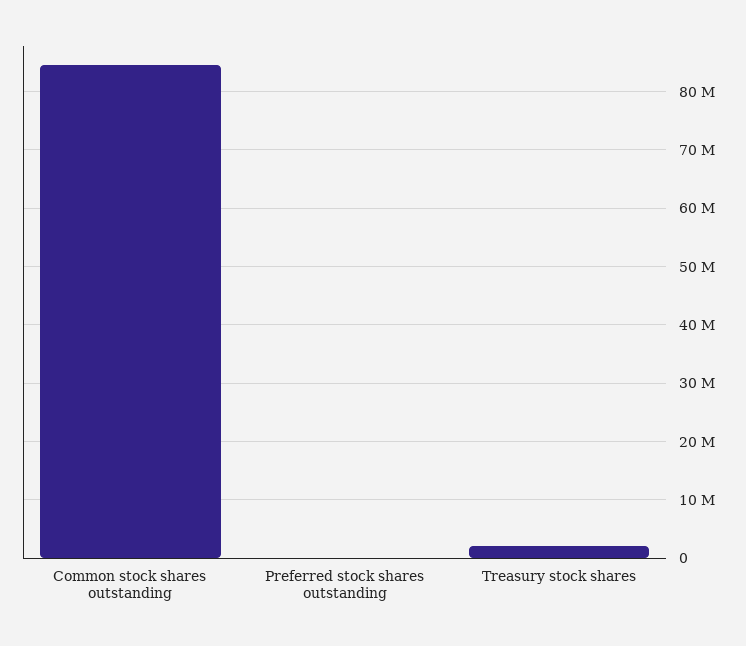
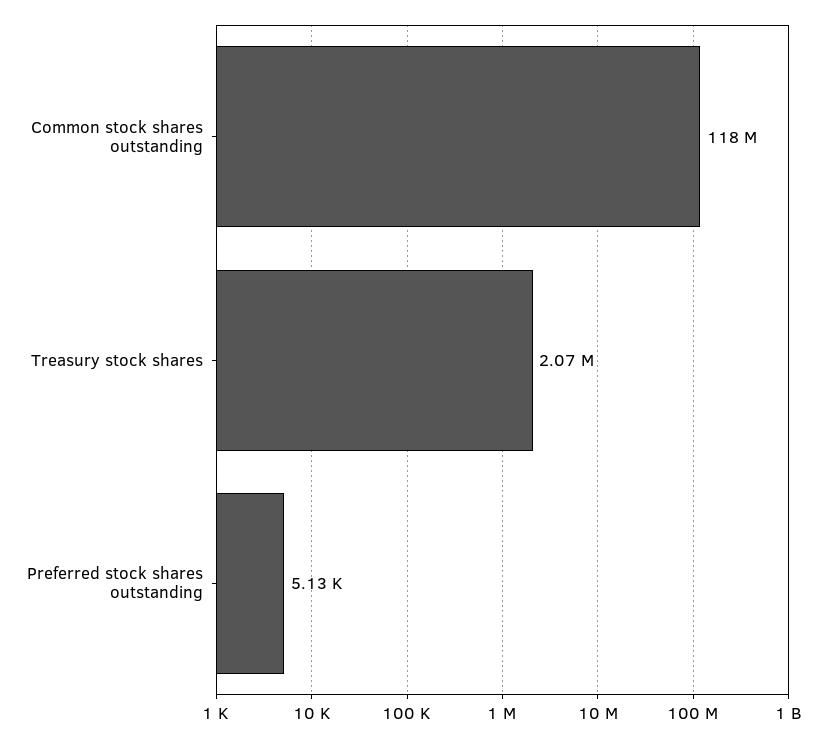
  {
-   "Common stock shares outstanding": 84000000,
+   "Common stock shares outstanding": 118000000,
    "Preferred stock shares outstanding": 5130,
    "Treasury stock shares": 2070000
  }

